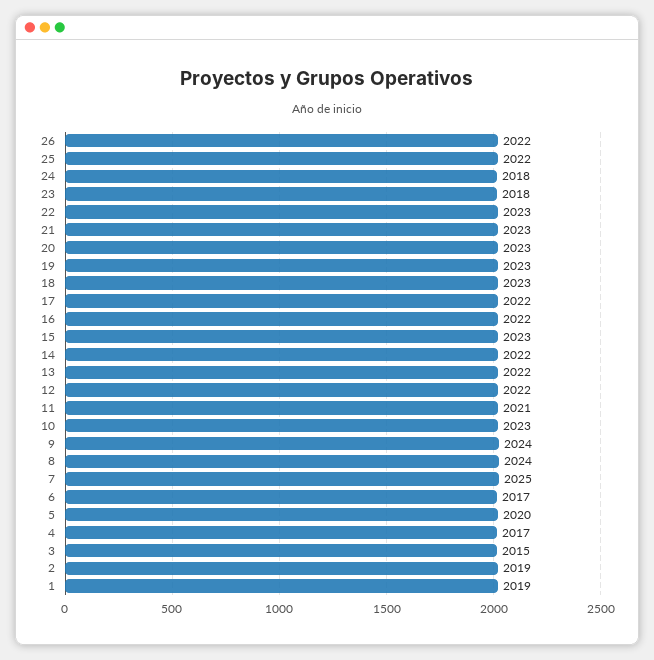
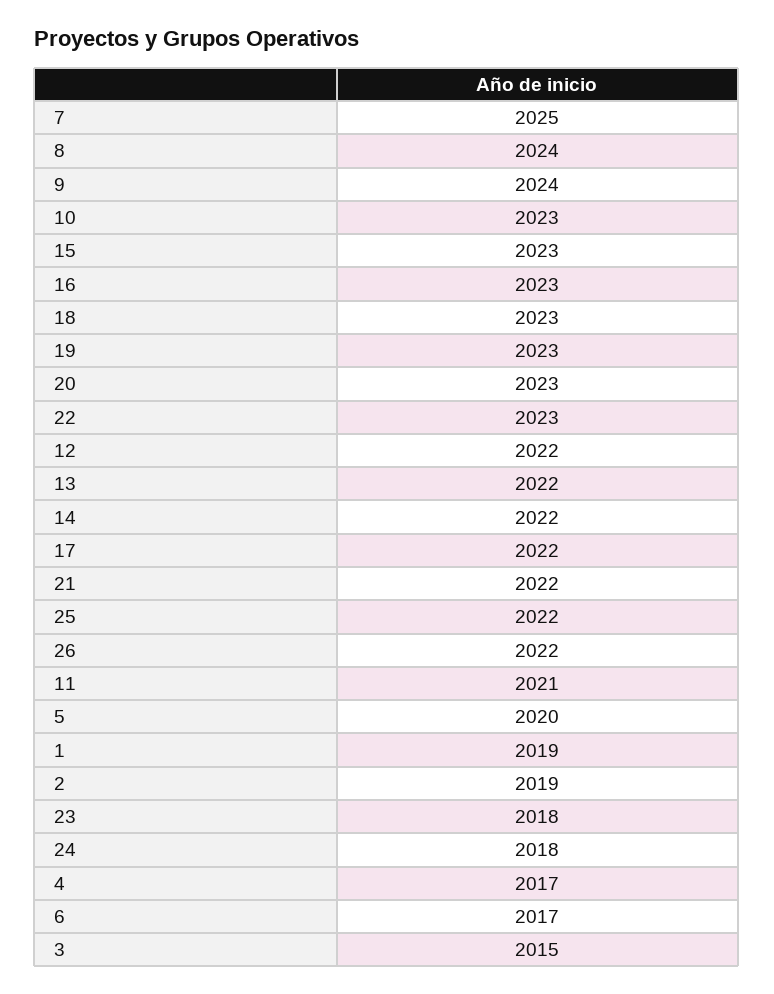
  {
    "26": 2022,
    "25": 2022,
    "24": 2018,
    "23": 2018,
    "22": 2023,
-   "21": 2023,
+   "21": 2022,
    "20": 2023,
    "19": 2023,
    "18": 2023,
    "17": 2022,
-   "16": 2022,
+   "16": 2023,
    "15": 2023,
    "14": 2022,
    "13": 2022,
    "12": 2022,
    "11": 2021,
    "10": 2023,
    "9": 2024,
    "8": 2024,
    "7": 2025,
    "6": 2017,
    "5": 2020,
    "4": 2017,
    "3": 2015,
    "2": 2019,
    "1": 2019
  }

